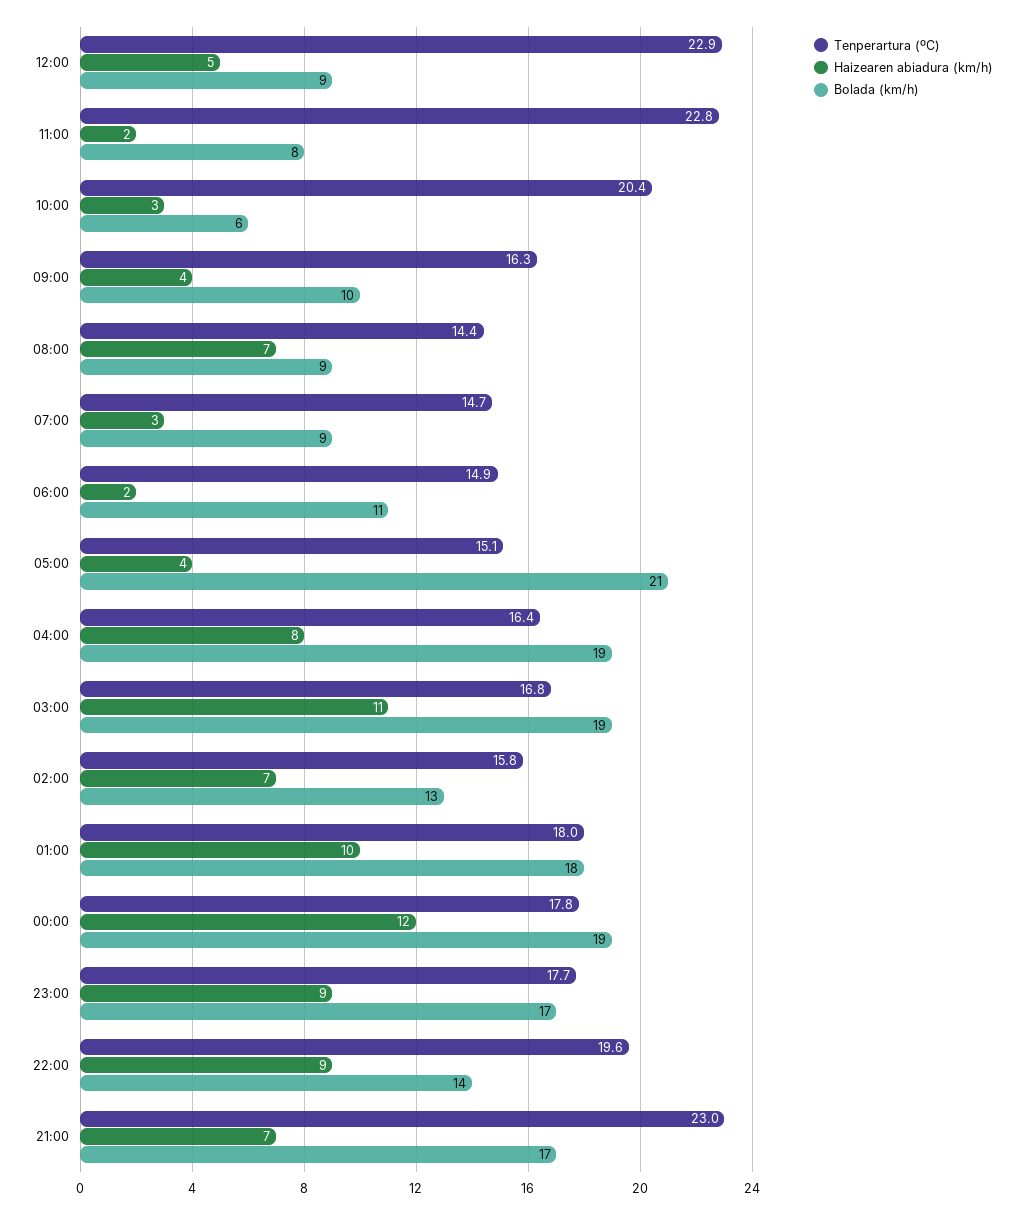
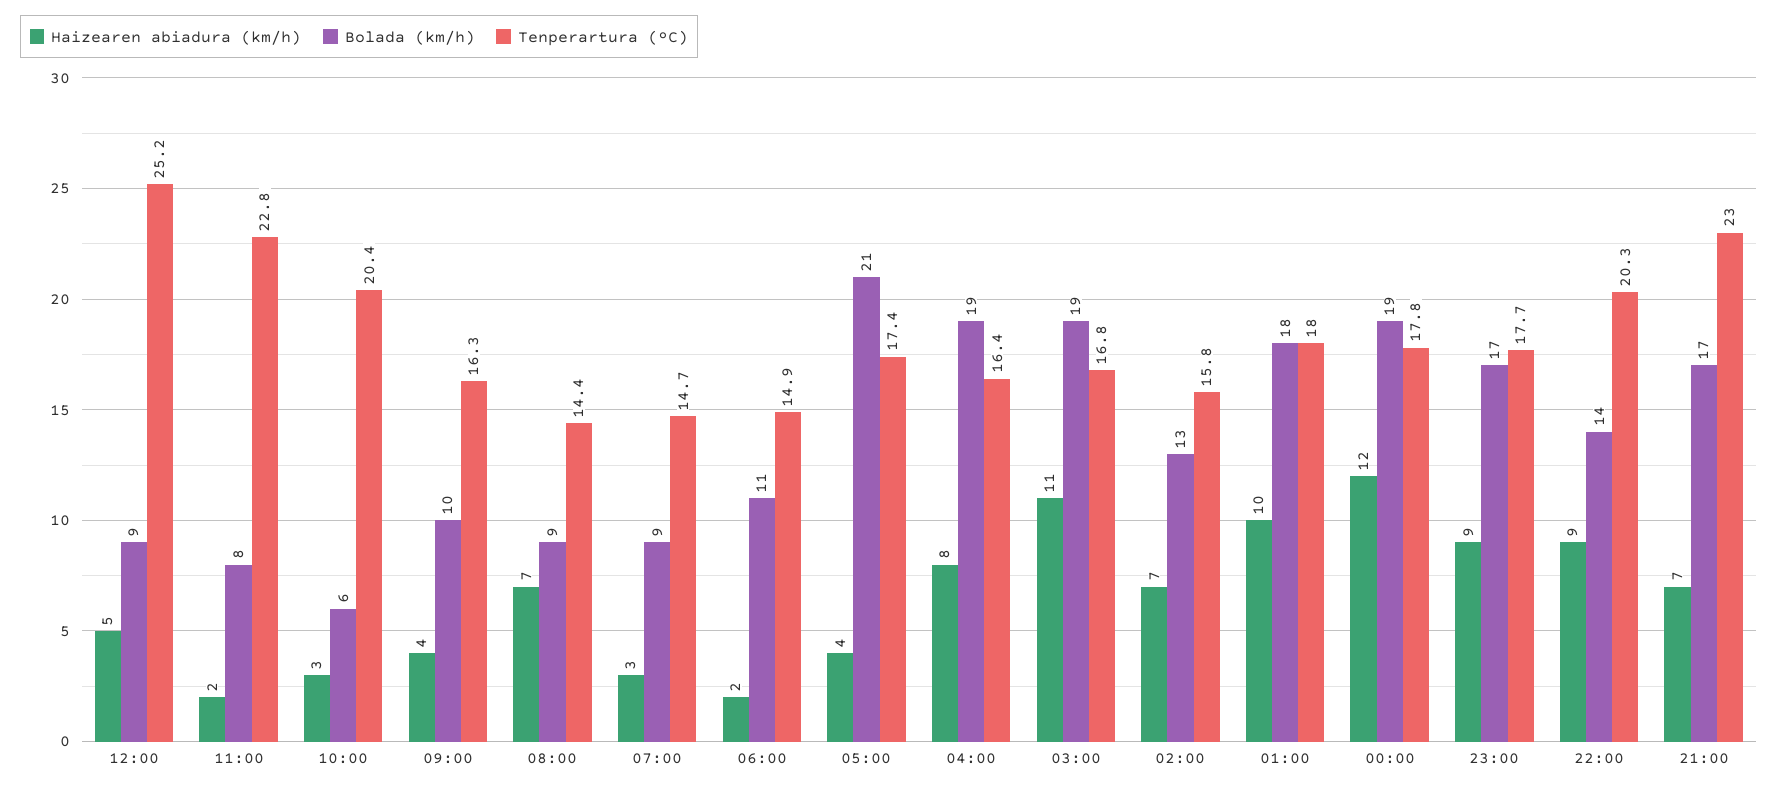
  {
    "Tenperartura (ºC)": {
-     "12:00": 22.9,
+     "12:00": 25.2,
      "11:00": 22.8,
      "10:00": 20.4,
      "09:00": 16.3,
      "08:00": 14.4,
      "07:00": 14.7,
      "06:00": 14.9,
-     "05:00": 15.1,
+     "05:00": 17.4,
      "04:00": 16.4,
      "03:00": 16.8,
      "02:00": 15.8,
      "01:00": 18,
      "00:00": 17.8,
      "23:00": 17.7,
-     "22:00": 19.6,
+     "22:00": 20.3,
      "21:00": 23
    },
    "Haizearen abiadura (km/h)": {
      "12:00": 5,
      "11:00": 2,
      "10:00": 3,
      "09:00": 4,
      "08:00": 7,
      "07:00": 3,
      "06:00": 2,
      "05:00": 4,
      "04:00": 8,
      "03:00": 11,
      "02:00": 7,
      "01:00": 10,
      "00:00": 12,
      "23:00": 9,
      "22:00": 9,
      "21:00": 7
    },
    "Bolada (km/h)": {
      "12:00": 9,
      "11:00": 8,
      "10:00": 6,
      "09:00": 10,
      "08:00": 9,
      "07:00": 9,
      "06:00": 11,
      "05:00": 21,
      "04:00": 19,
      "03:00": 19,
      "02:00": 13,
      "01:00": 18,
      "00:00": 19,
      "23:00": 17,
      "22:00": 14,
      "21:00": 17
    }
  }

